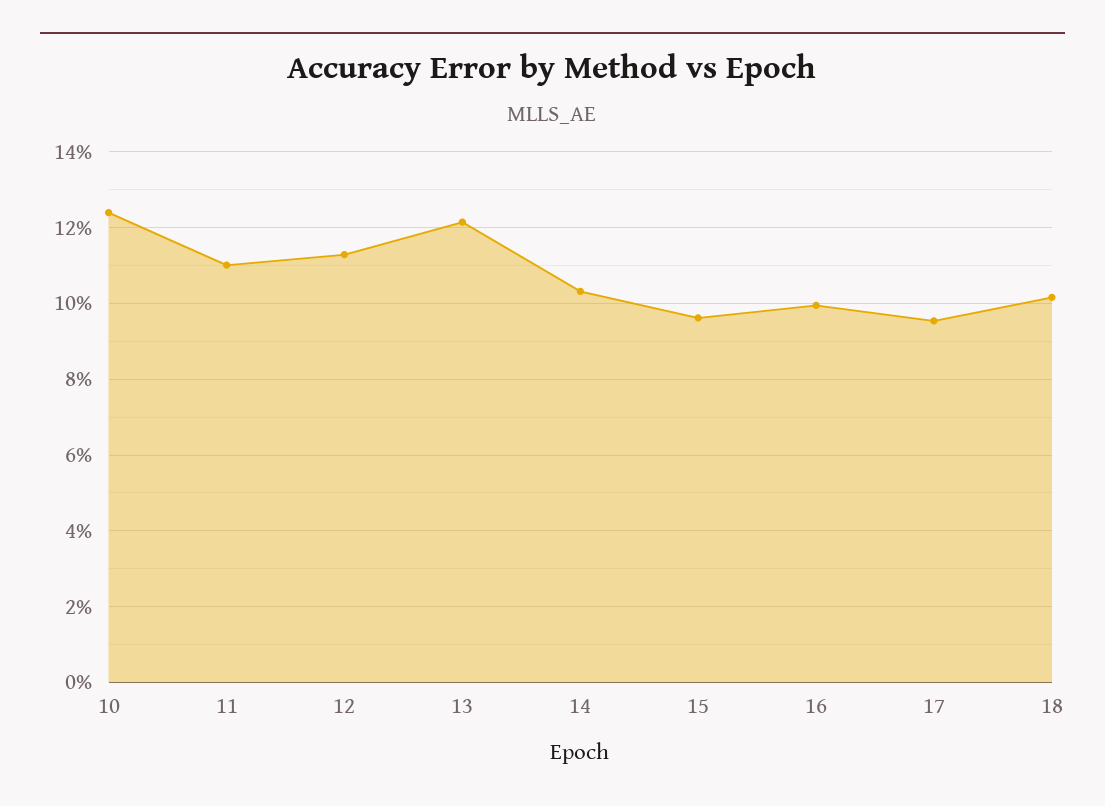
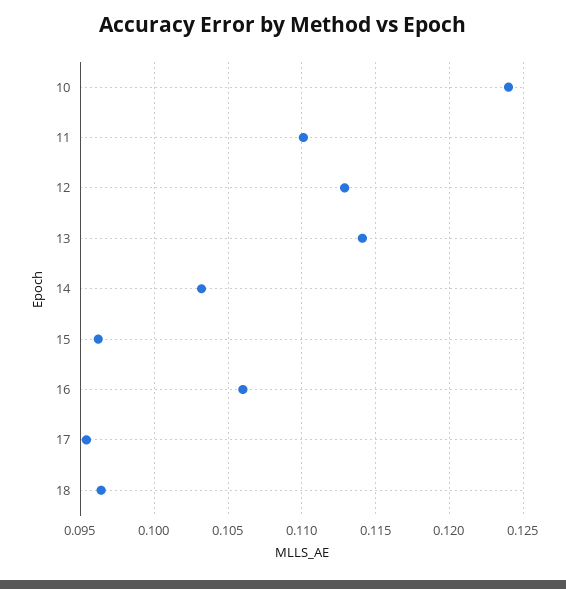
  {
    "10": 0.124,
    "11": 0.11,
    "12": 0.113,
-   "13": 0.122,
+   "13": 0.114,
    "14": 0.103,
    "15": 0.096,
-   "16": 0.1,
+   "16": 0.106,
    "17": 0.0955,
-   "18": 0.102
+   "18": 0.0965
  }

